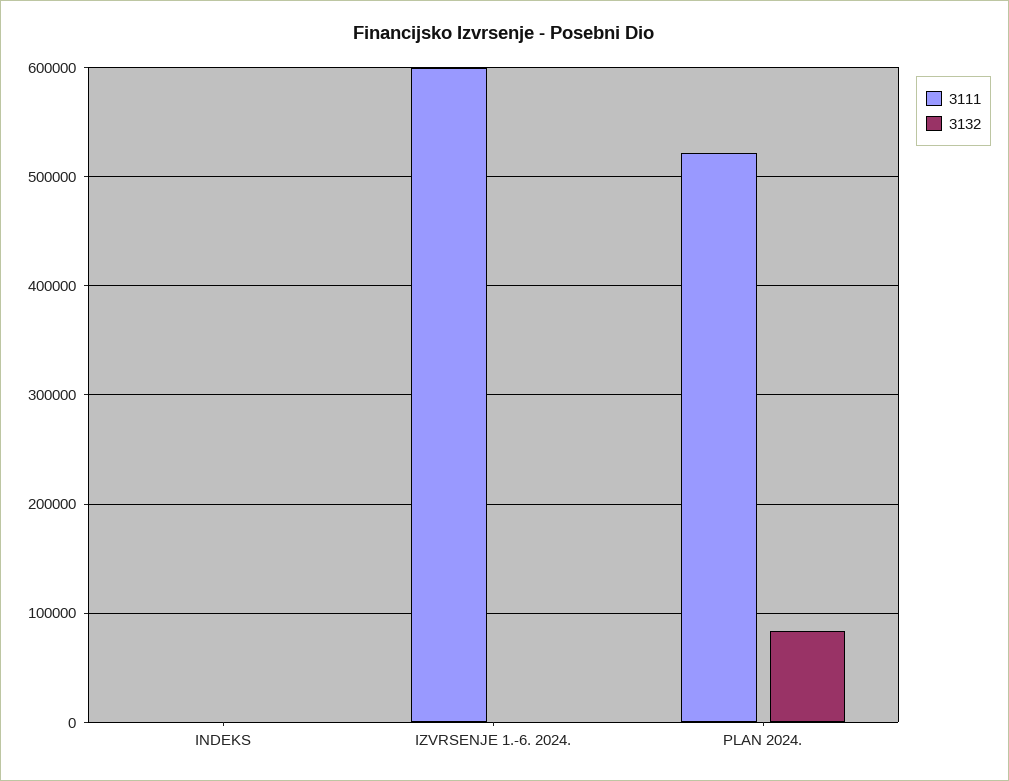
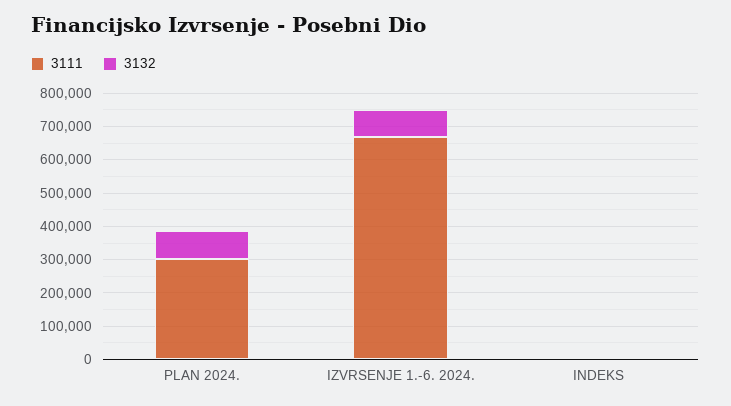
  {
    "3111": {
      "INDEKS": 0,
-     "IZVRSENJE 1.-6. 2024.": 600000,
+     "IZVRSENJE 1.-6. 2024.": 675000,
-     "PLAN 2024.": 520000
+     "PLAN 2024.": 300000
    },
    "3132": {
      "INDEKS": 0,
-     "IZVRSENJE 1.-6. 2024.": 0,
+     "IZVRSENJE 1.-6. 2024.": 75000,
      "PLAN 2024.": 80000
    }
  }

